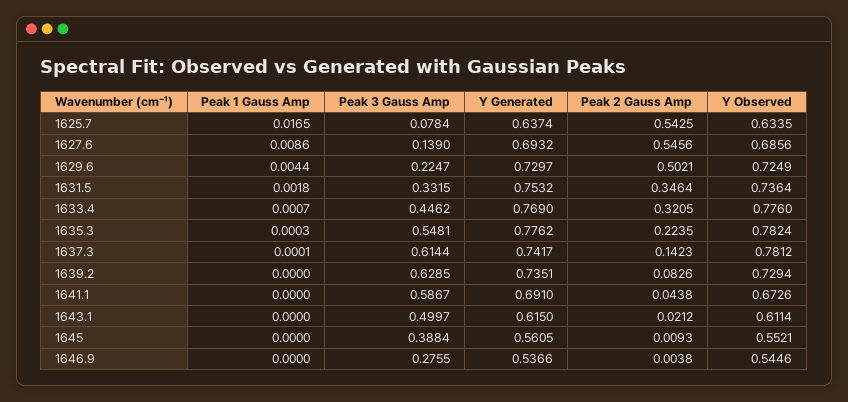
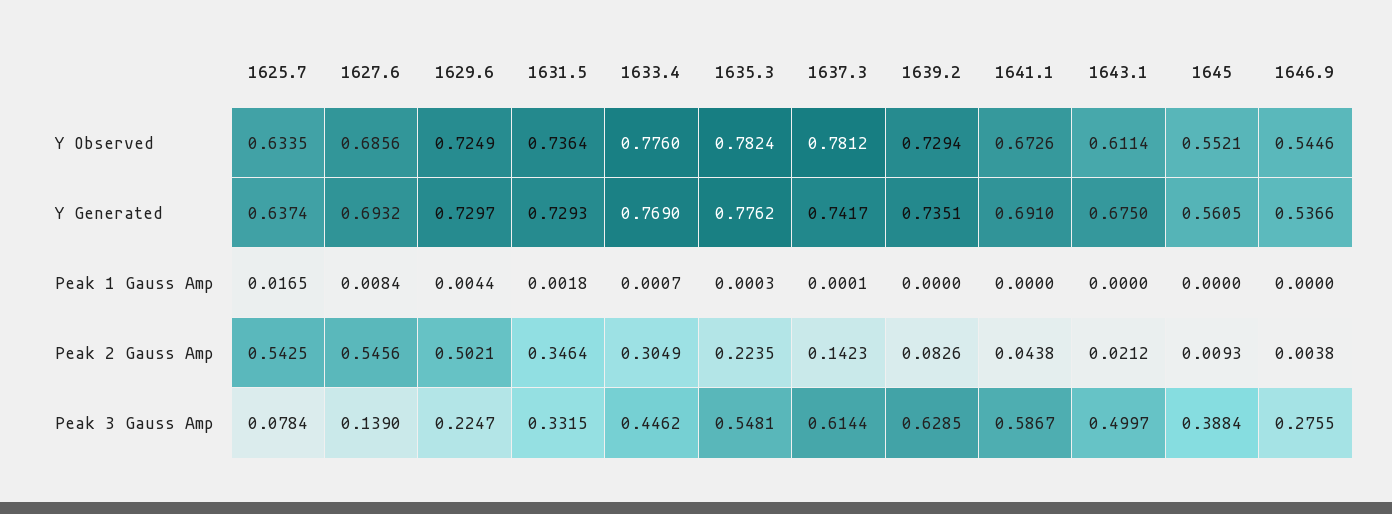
  {
    "Peak 1 Gauss Amp": {
      "1625.7": 0.0165,
-     "1627.6": 0.0086,
+     "1627.6": 0.0084,
      "1629.6": 0.0044,
      "1631.5": 0.0018,
      "1633.4": 0.0007,
      "1635.3": 0.0003,
      "1637.3": 0.0001,
      "1639.2": 0,
      "1641.1": 0,
      "1643.1": 0,
      "1645": 0,
      "1646.9": 0
    },
    "Peak 3 Gauss Amp": {
      "1625.7": 0.0784,
      "1627.6": 0.139,
      "1629.6": 0.2247,
      "1631.5": 0.3315,
      "1633.4": 0.4462,
      "1635.3": 0.5481,
      "1637.3": 0.6144,
      "1639.2": 0.6285,
      "1641.1": 0.5867,
      "1643.1": 0.4997,
      "1645": 0.3884,
      "1646.9": 0.2755
    },
    "Y Generated": {
      "1625.7": 0.6374,
      "1627.6": 0.6932,
      "1629.6": 0.7297,
-     "1631.5": 0.7532,
+     "1631.5": 0.7293,
      "1633.4": 0.769,
      "1635.3": 0.7762,
      "1637.3": 0.7417,
      "1639.2": 0.7351,
      "1641.1": 0.691,
-     "1643.1": 0.615,
+     "1643.1": 0.675,
      "1645": 0.5605,
      "1646.9": 0.5366
    },
    "Peak 2 Gauss Amp": {
      "1625.7": 0.5425,
      "1627.6": 0.5456,
      "1629.6": 0.5021,
      "1631.5": 0.3464,
-     "1633.4": 0.3205,
+     "1633.4": 0.3049,
      "1635.3": 0.2235,
      "1637.3": 0.1423,
      "1639.2": 0.0826,
      "1641.1": 0.0438,
      "1643.1": 0.0212,
      "1645": 0.0093,
      "1646.9": 0.0038
    },
    "Y Observed": {
      "1625.7": 0.6335,
      "1627.6": 0.6856,
      "1629.6": 0.7249,
      "1631.5": 0.7364,
      "1633.4": 0.776,
      "1635.3": 0.7824,
      "1637.3": 0.7812,
      "1639.2": 0.7294,
      "1641.1": 0.6726,
      "1643.1": 0.6114,
      "1645": 0.5521,
      "1646.9": 0.5446
    }
  }

